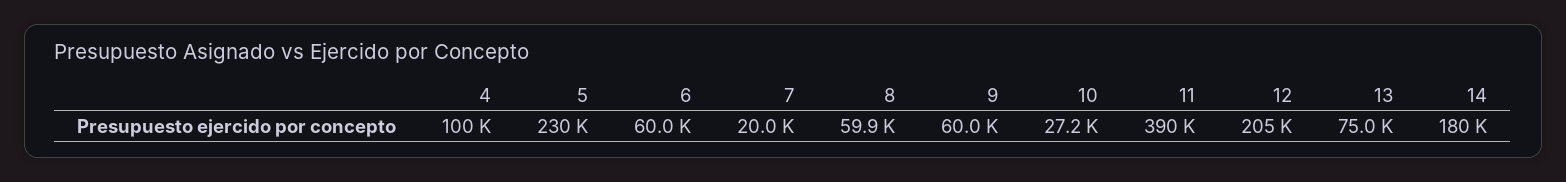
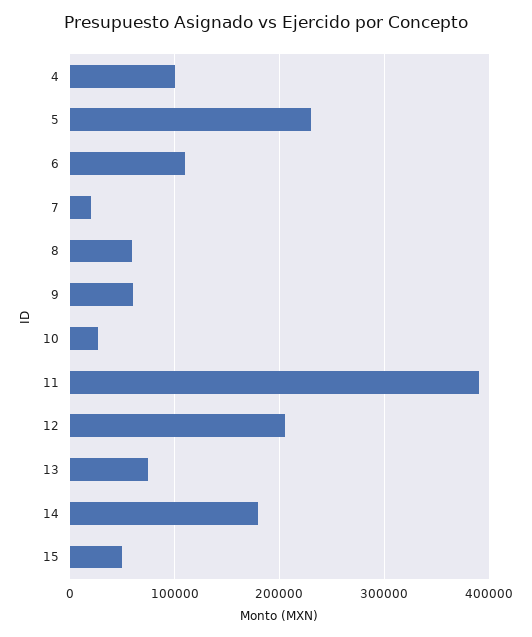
  {
    "4": 100000,
    "5": 230000,
-   "6": 60000,
+   "6": 110000,
    "7": 20000,
    "8": 59900,
    "9": 60000,
    "10": 27200,
    "11": 390000,
    "12": 205000,
    "13": 75000,
-   "14": 180000
+   "14": 180000,
+   "15": 50000
  }

